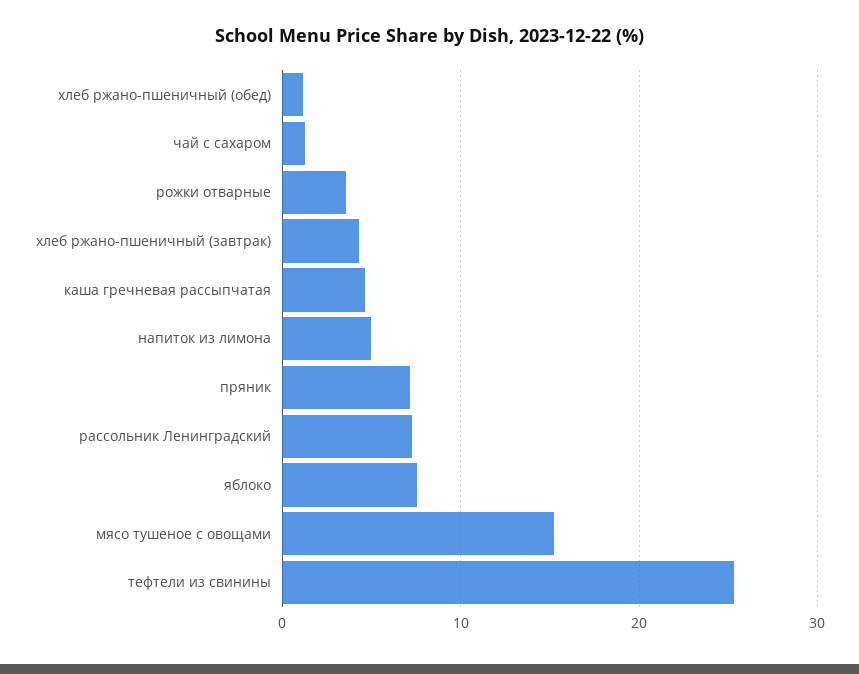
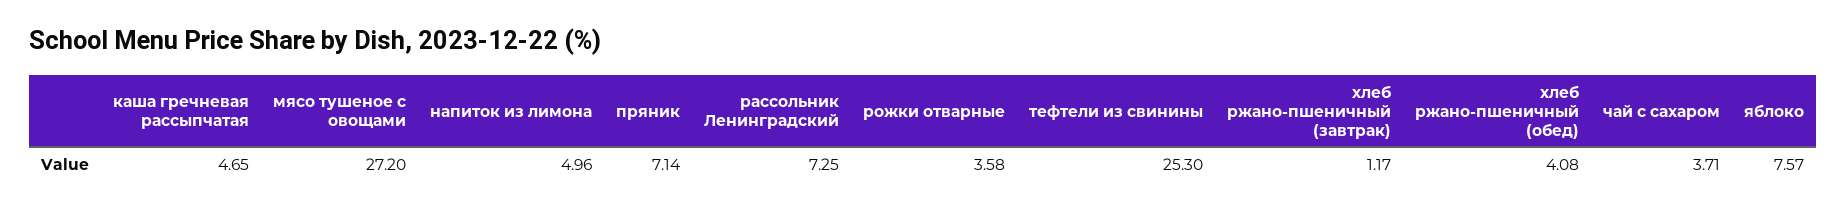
  {
-   "хлеб ржано-пшеничный (обед)": 1,
+   "хлеб ржано-пшеничный (обед)": 4.08,
-   "чай с сахаром": 1,
+   "чай с сахаром": 3.71,
    "рожки отварные": 3.58,
-   "хлеб ржано-пшеничный (завтрак)": 4,
+   "хлеб ржано-пшеничный (завтрак)": 1.17,
    "каша гречневая рассыпчатая": 4.65,
    "напиток из лимона": 4.96,
    "пряник": 7.14,
    "рассольник Ленинградский": 7.25,
    "яблоко": 7.57,
-   "мясо тушеное с овощами": 15,
+   "мясо тушеное с овощами": 27.2,
    "тефтели из свинины": 25.3
  }

